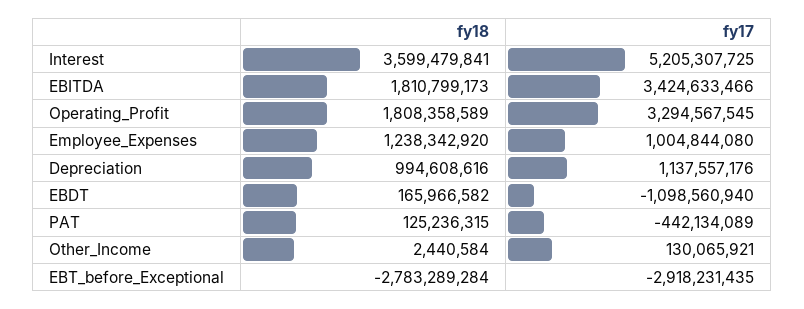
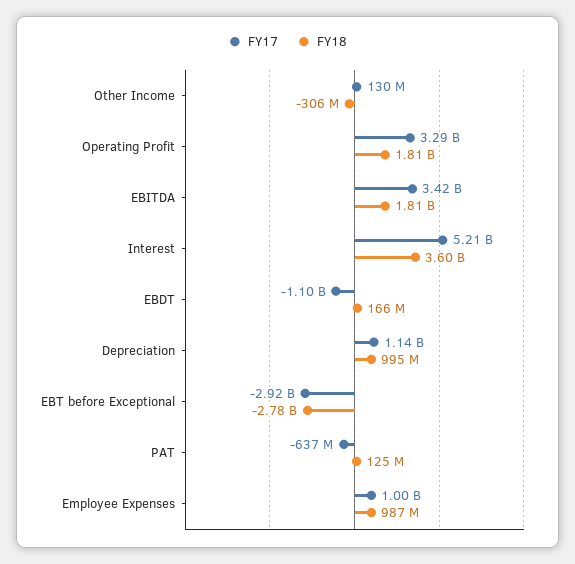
  {
    "fy18": {
      "Interest": 3599479841,
      "EBITDA": 1810799173,
      "Operating_Profit": 1808358589,
-     "Employee_Expenses": 1238342920,
+     "Employee_Expenses": 987000000,
      "Depreciation": 994608616,
      "EBDT": 165966582,
      "PAT": 125236315,
-     "Other_Income": 2440584,
+     "Other_Income": -306000000,
      "EBT_before_Exceptional": -2783289284
    },
    "fy17": {
      "Interest": 5205307725,
      "EBITDA": 3424633466,
      "Operating_Profit": 3294567545,
      "Employee_Expenses": 1004844080,
      "Depreciation": 1137557176,
      "EBDT": -1098560940,
-     "PAT": -442134089,
+     "PAT": -637000000,
      "Other_Income": 130065921,
      "EBT_before_Exceptional": -2918231435
    }
  }

